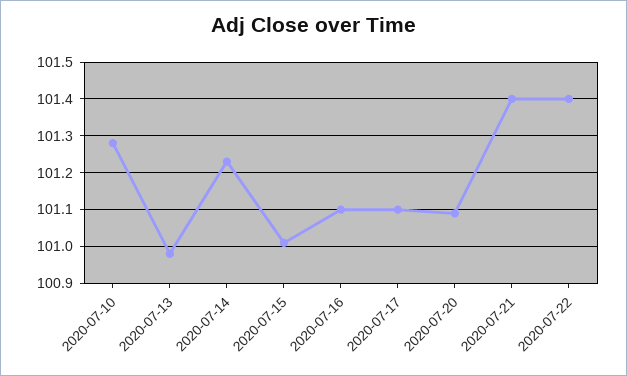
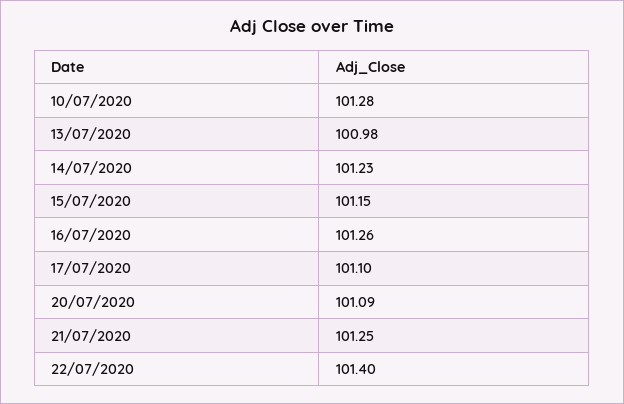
  {
    "2020-07-10": 101.28,
    "2020-07-13": 100.98,
    "2020-07-14": 101.23,
-   "2020-07-15": 101,
+   "2020-07-15": 101.15,
-   "2020-07-16": 101.1,
+   "2020-07-16": 101.26,
    "2020-07-17": 101.1,
    "2020-07-20": 101.09,
-   "2020-07-21": 101.4,
+   "2020-07-21": 101.25,
    "2020-07-22": 101.4
  }

